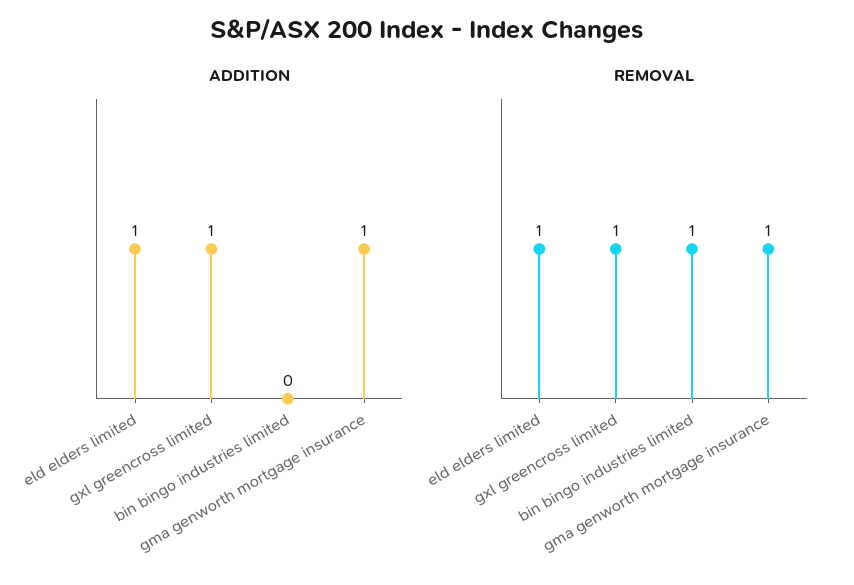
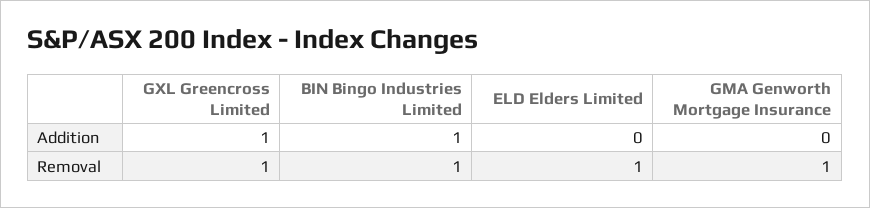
  {
    "ADDITION": {
-     "eld elders limited": 1,
+     "eld elders limited": 0,
      "gxl greencross limited": 1,
-     "bin bingo industries limited": 0,
+     "bin bingo industries limited": 1,
-     "gma genworth mortgage insurance": 1
+     "gma genworth mortgage insurance": 0
    },
    "REMOVAL": {
      "eld elders limited": 1,
      "gxl greencross limited": 1,
      "bin bingo industries limited": 1,
      "gma genworth mortgage insurance": 1
    }
  }

